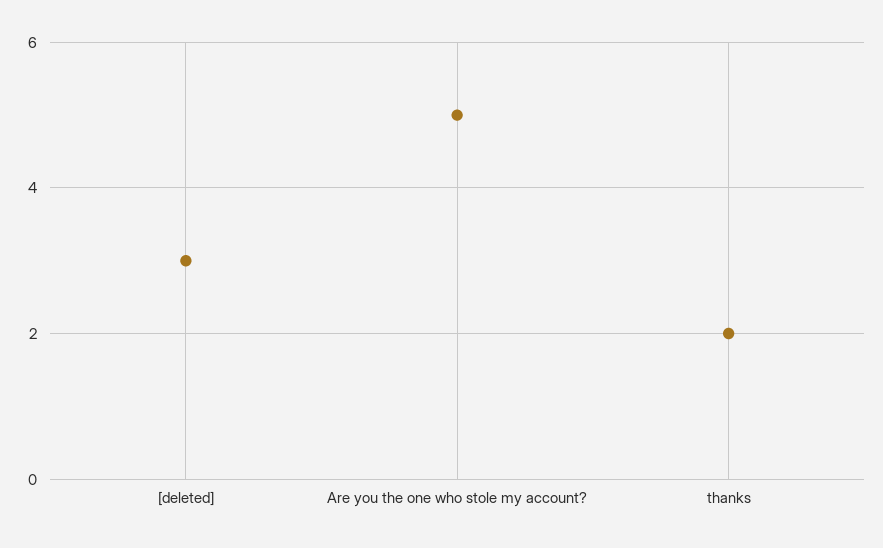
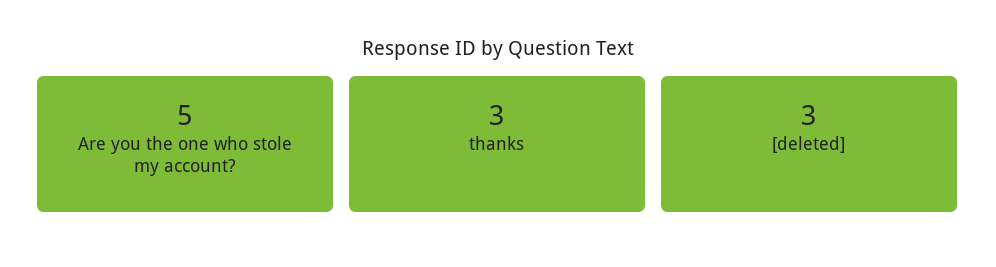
  {
    "[deleted]": 3,
    "Are you the one who stole my account?": 5,
-   "thanks": 2
+   "thanks": 3
  }

